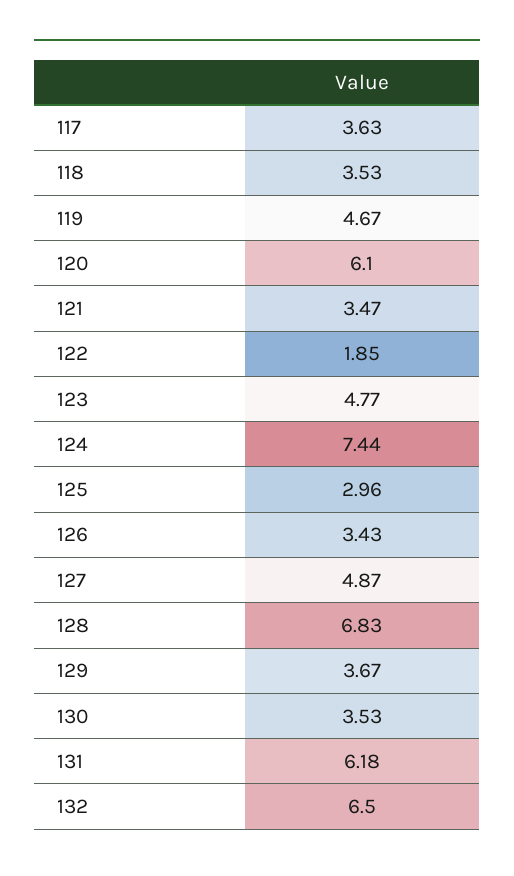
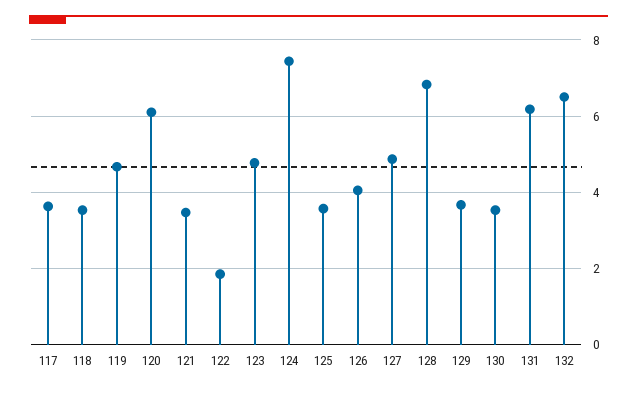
  {
    "117": 3.63,
    "118": 3.53,
    "119": 4.67,
    "120": 6.1,
    "121": 3.47,
    "122": 1.85,
    "123": 4.77,
    "124": 7.44,
-   "125": 2.96,
+   "125": 3.6,
-   "126": 3.43,
+   "126": 4,
    "127": 4.87,
    "128": 6.83,
    "129": 3.67,
    "130": 3.53,
    "131": 6.18,
    "132": 6.5
  }

